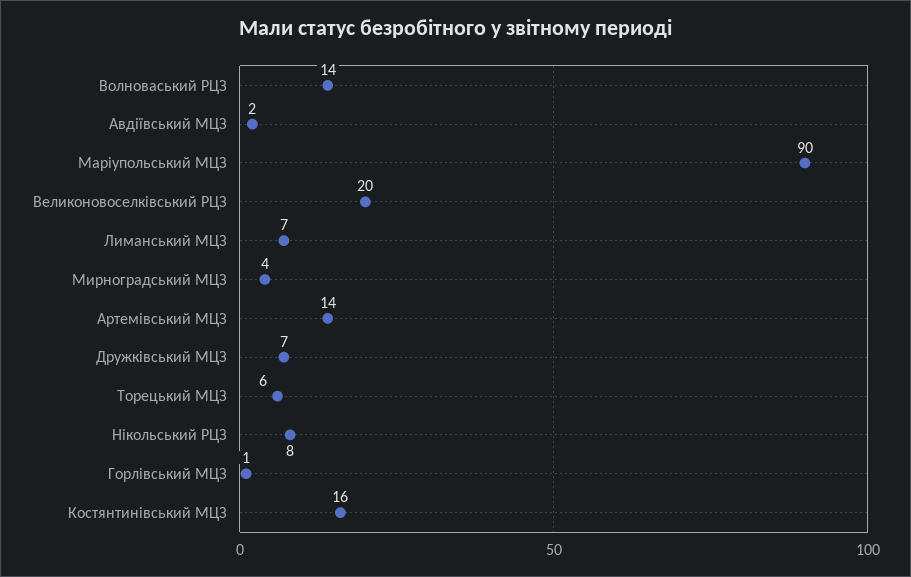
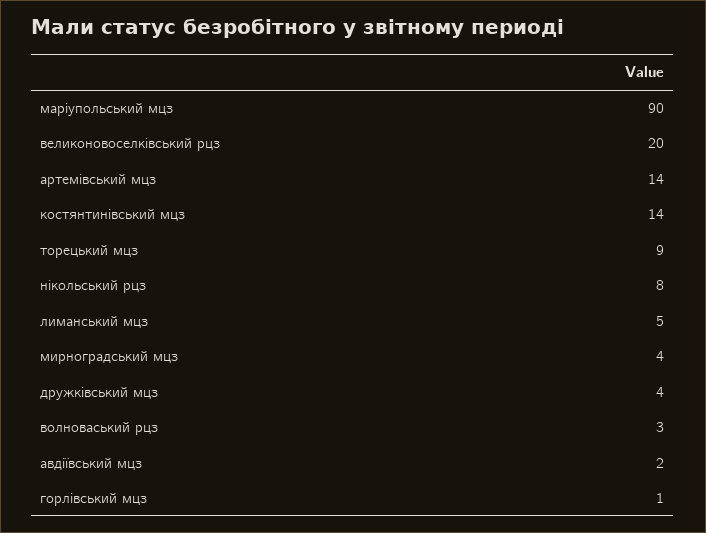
  {
-   "Волноваський РЦЗ": 14,
+   "Волноваський РЦЗ": 3,
    "Авдіївський МЦЗ": 2,
    "Маріупольський МЦЗ": 90,
    "Великоновоселківський РЦЗ": 20,
-   "Лиманський МЦЗ": 7,
+   "Лиманський МЦЗ": 5,
    "Мирноградський МЦЗ": 4,
    "Артемівський МЦЗ": 14,
-   "Дружківський МЦЗ": 7,
+   "Дружківський МЦЗ": 4,
-   "Торецький МЦЗ": 6,
+   "Торецький МЦЗ": 9,
    "Нікольський РЦЗ": 8,
    "Горлівський МЦЗ": 1,
-   "Костянтинівський МЦЗ": 16
+   "Костянтинівський МЦЗ": 14
  }

